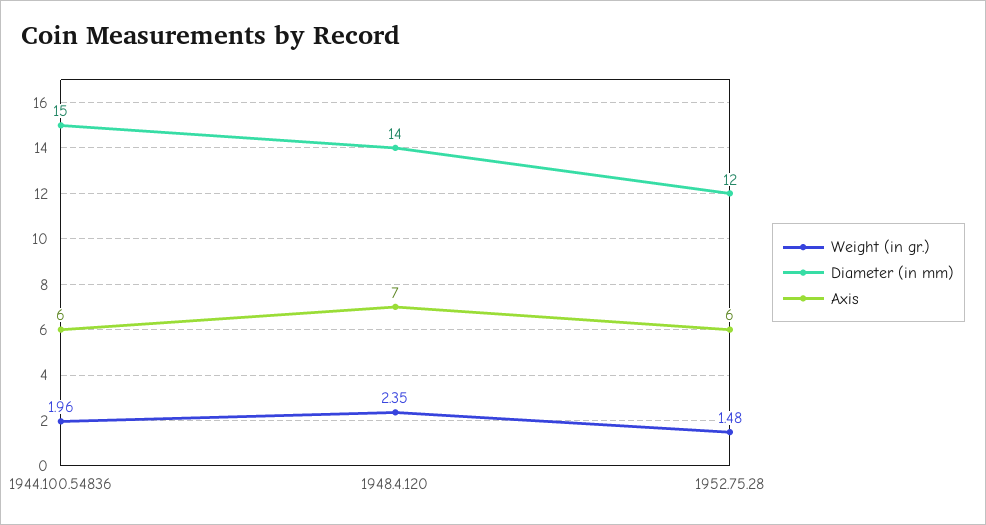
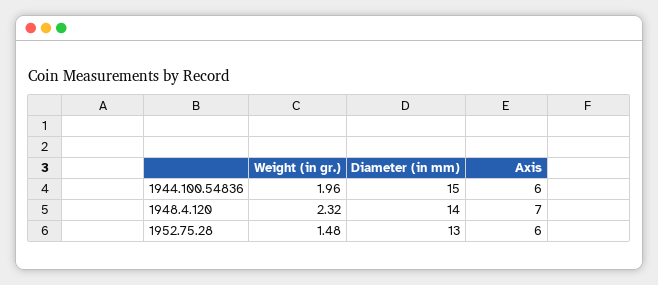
  {
    "Weight (in gr.)": {
      "1944.100.54836": 1.96,
-     "1948.4.120": 2.35,
+     "1948.4.120": 2.32,
      "1952.75.28": 1.48
    },
    "Diameter (in mm)": {
      "1944.100.54836": 15,
      "1948.4.120": 14,
-     "1952.75.28": 12
+     "1952.75.28": 13
    },
    "Axis": {
      "1944.100.54836": 6,
      "1948.4.120": 7,
      "1952.75.28": 6
    }
  }

